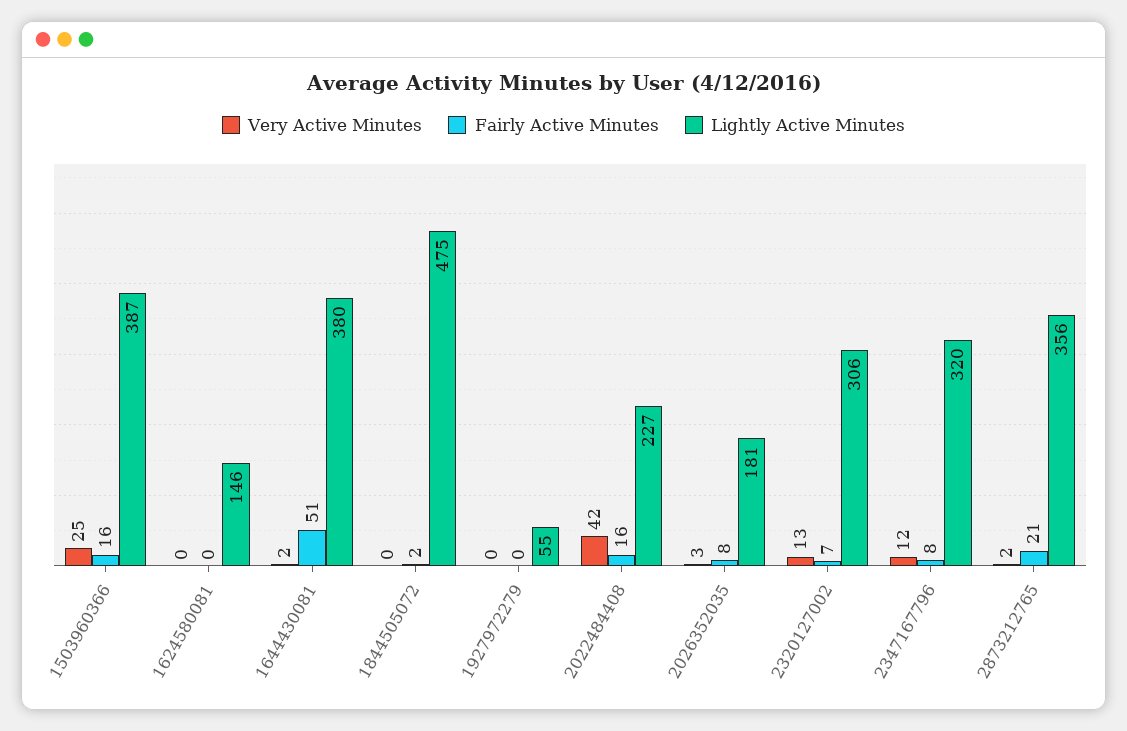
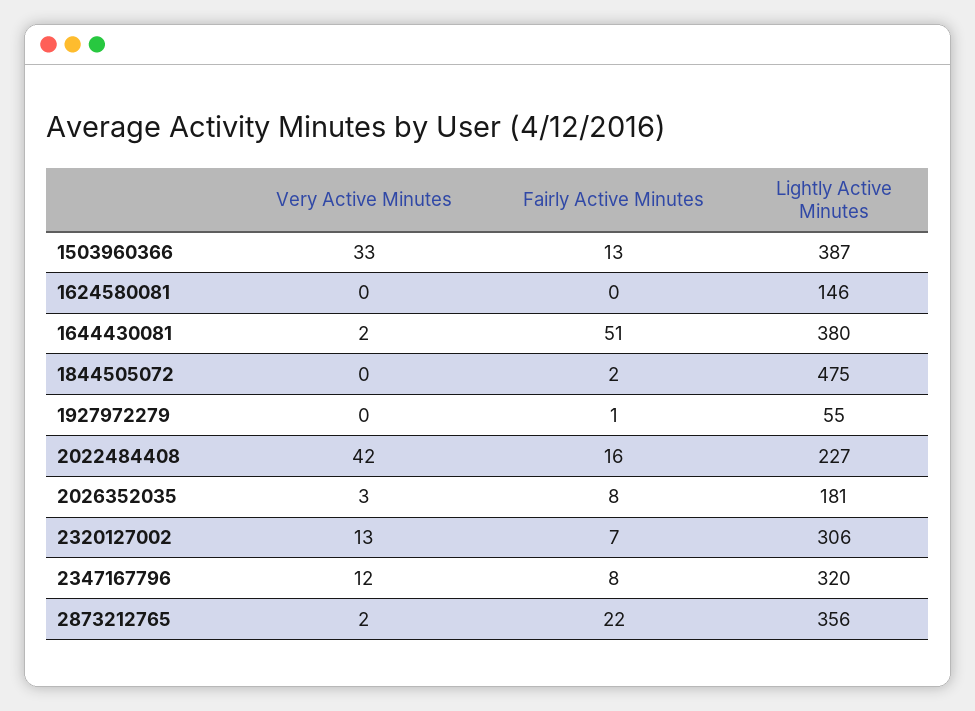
  {
    "Very Active Minutes": {
-     "1503960366": 25,
+     "1503960366": 33,
      "1624580081": 0,
      "1644430081": 2,
      "1844505072": 0,
      "1927972279": 0,
      "2022484408": 42,
      "2026352035": 3,
      "2320127002": 13,
      "2347167796": 12,
      "2873212765": 2
    },
    "Fairly Active Minutes": {
-     "1503960366": 16,
+     "1503960366": 13,
      "1624580081": 0,
      "1644430081": 51,
      "1844505072": 2,
-     "1927972279": 0,
+     "1927972279": 1,
      "2022484408": 16,
      "2026352035": 8,
      "2320127002": 7,
      "2347167796": 8,
-     "2873212765": 21
+     "2873212765": 22
    },
    "Lightly Active Minutes": {
      "1503960366": 387,
      "1624580081": 146,
      "1644430081": 380,
      "1844505072": 475,
      "1927972279": 55,
      "2022484408": 227,
      "2026352035": 181,
      "2320127002": 306,
      "2347167796": 320,
      "2873212765": 356
    }
  }

